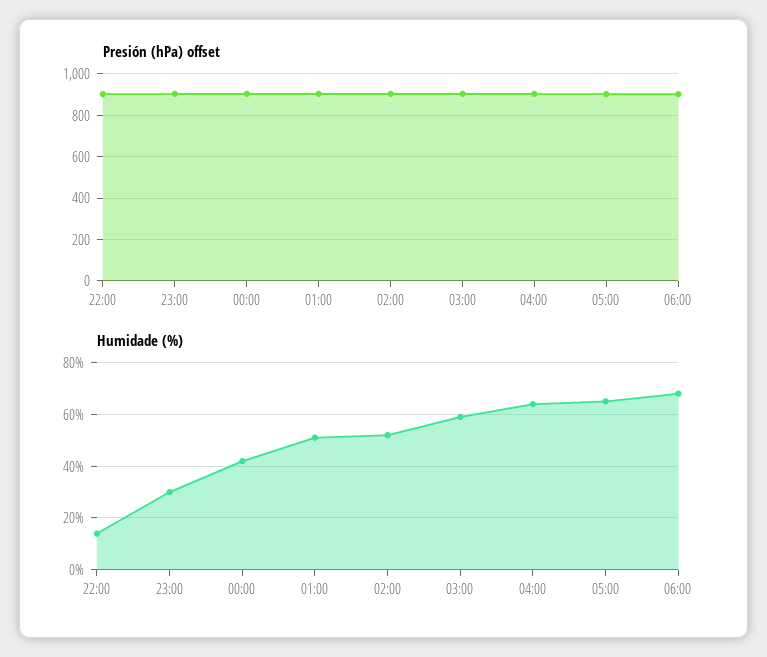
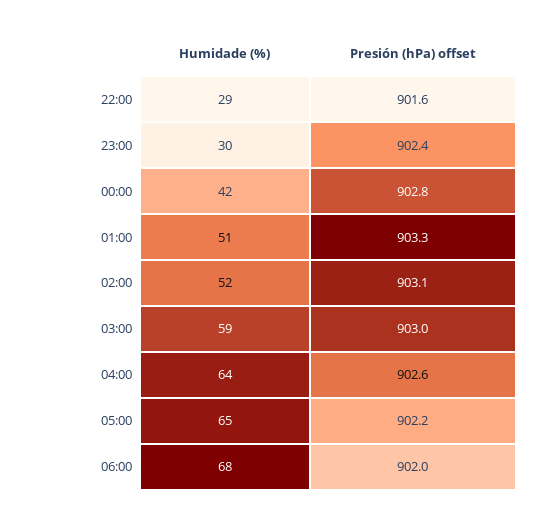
  {
    "Presión (hPa) offset": {
      "22:00": 901.6,
      "23:00": 902.4,
      "00:00": 902.8,
      "01:00": 903.3,
      "02:00": 903.1,
      "03:00": 903,
      "04:00": 902.6,
      "05:00": 902.2,
      "06:00": 902
    },
    "Humidade (%)": {
-     "22:00": 15,
+     "22:00": 29,
      "23:00": 30,
      "00:00": 42,
      "01:00": 51,
      "02:00": 52,
      "03:00": 59,
      "04:00": 64,
      "05:00": 65,
      "06:00": 68
    }
  }

